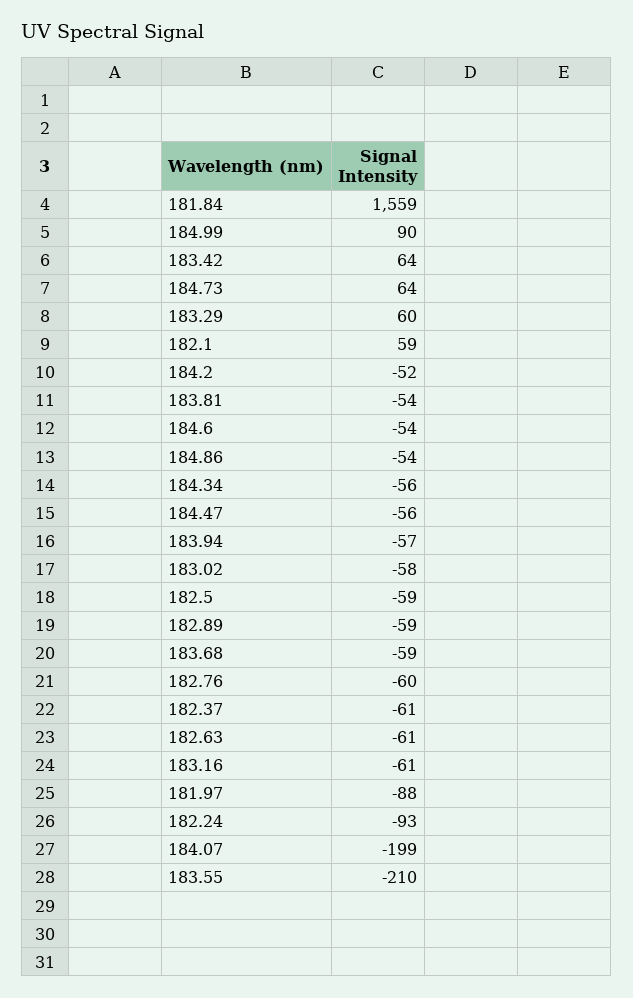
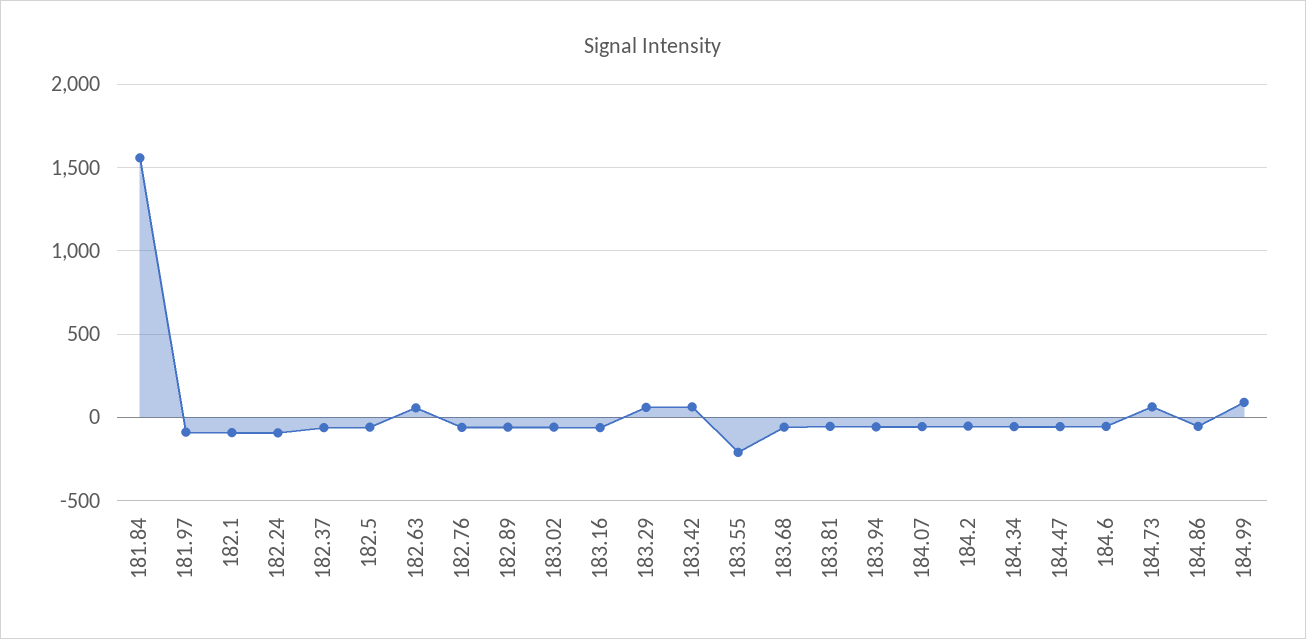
  {
    "181.84": 1559,
    "184.99": 90,
    "183.42": 64,
    "184.73": 64,
    "183.29": 60,
-   "182.1": 59,
+   "182.1": -100,
    "184.2": -52,
    "183.81": -54,
    "184.6": -54,
    "184.86": -54,
    "184.34": -56,
    "184.47": -56,
    "183.94": -57,
    "183.02": -58,
    "182.5": -59,
    "182.89": -59,
    "183.68": -59,
    "182.76": -60,
    "182.37": -61,
-   "182.63": -61,
+   "182.63": 50,
    "183.16": -61,
    "181.97": -88,
    "182.24": -93,
-   "184.07": -199,
+   "184.07": -50,
    "183.55": -210
  }

